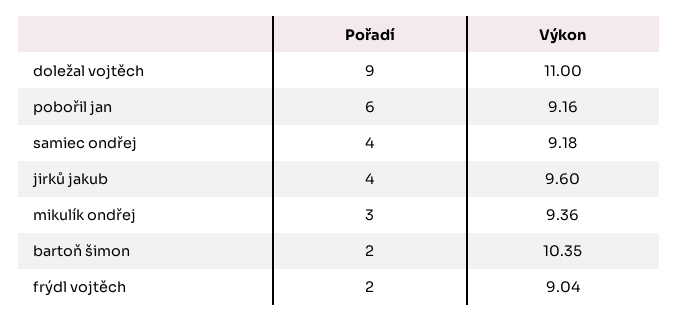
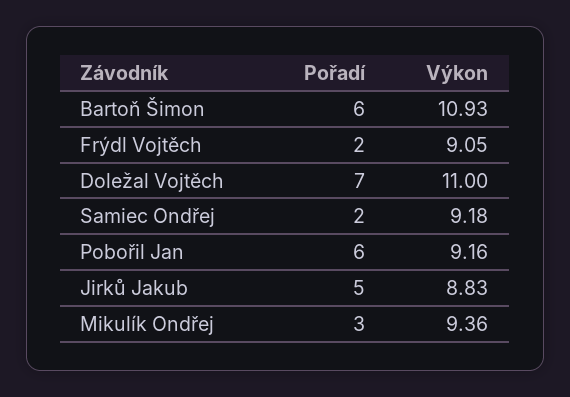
  {
    "Pořadí": {
-     "doležal vojtěch": 9,
+     "doležal vojtěch": 7,
      "pobořil jan": 6,
-     "samiec ondřej": 4,
+     "samiec ondřej": 2,
-     "jirků jakub": 4,
+     "jirků jakub": 5,
      "mikulík ondřej": 3,
-     "bartoň šimon": 2,
+     "bartoň šimon": 6,
      "frýdl vojtěch": 2
    },
    "Výkon": {
      "doležal vojtěch": 11,
      "pobořil jan": 9.16,
      "samiec ondřej": 9.18,
-     "jirků jakub": 9.6,
+     "jirků jakub": 8.83,
      "mikulík ondřej": 9.36,
-     "bartoň šimon": 10.35,
+     "bartoň šimon": 10.93,
-     "frýdl vojtěch": 9.04
+     "frýdl vojtěch": 9.05
    }
  }

